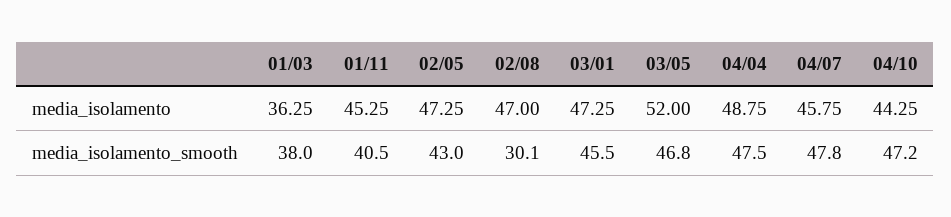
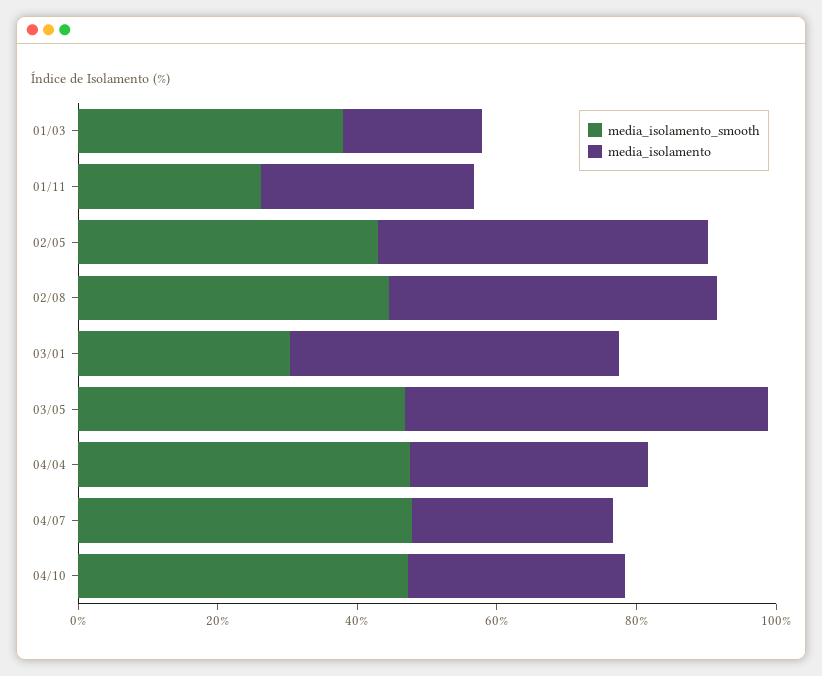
  {
    "media_isolamento": {
-     "01/03": 36.25,
+     "01/03": 20,
-     "01/11": 45.25,
+     "01/11": 30,
      "02/05": 47.25,
      "02/08": 47,
      "03/01": 47.25,
      "03/05": 52,
-     "04/04": 48.75,
+     "04/04": 35,
-     "04/07": 45.75,
+     "04/07": 30,
-     "04/10": 44.25
+     "04/10": 30
    },
    "media_isolamento_smooth": {
      "01/03": 38,
-     "01/11": 40.5,
+     "01/11": 25,
      "02/05": 43,
-     "02/08": 30.1,
+     "02/08": 45,
-     "03/01": 45.5,
+     "03/01": 30,
      "03/05": 46.8,
      "04/04": 47.5,
      "04/07": 47.8,
      "04/10": 47.2
    }
  }

